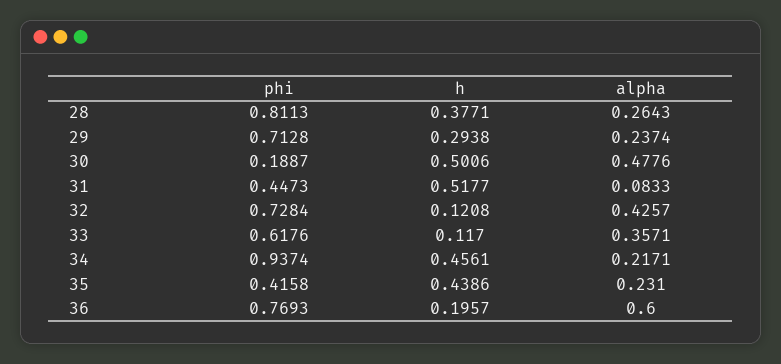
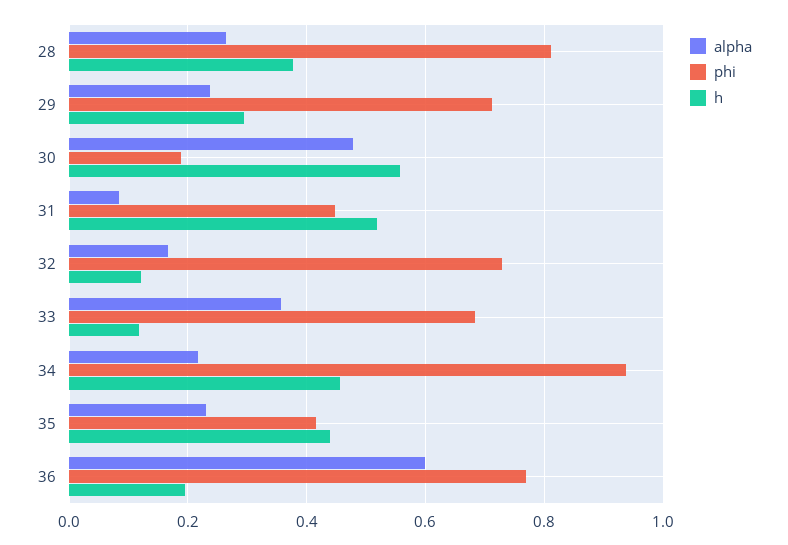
  {
    "phi": {
      "28": 0.8113,
      "29": 0.7128,
      "30": 0.1887,
      "31": 0.4473,
      "32": 0.7284,
-     "33": 0.6176,
+     "33": 0.68,
      "34": 0.9374,
      "35": 0.4158,
      "36": 0.7693
    },
    "h": {
      "28": 0.3771,
      "29": 0.2938,
-     "30": 0.5006,
+     "30": 0.56,
      "31": 0.5177,
      "32": 0.1208,
      "33": 0.117,
      "34": 0.4561,
      "35": 0.4386,
      "36": 0.1957
    },
    "alpha": {
      "28": 0.2643,
      "29": 0.2374,
      "30": 0.4776,
      "31": 0.0833,
-     "32": 0.4257,
+     "32": 0.16,
      "33": 0.3571,
      "34": 0.2171,
      "35": 0.231,
      "36": 0.6
    }
  }

